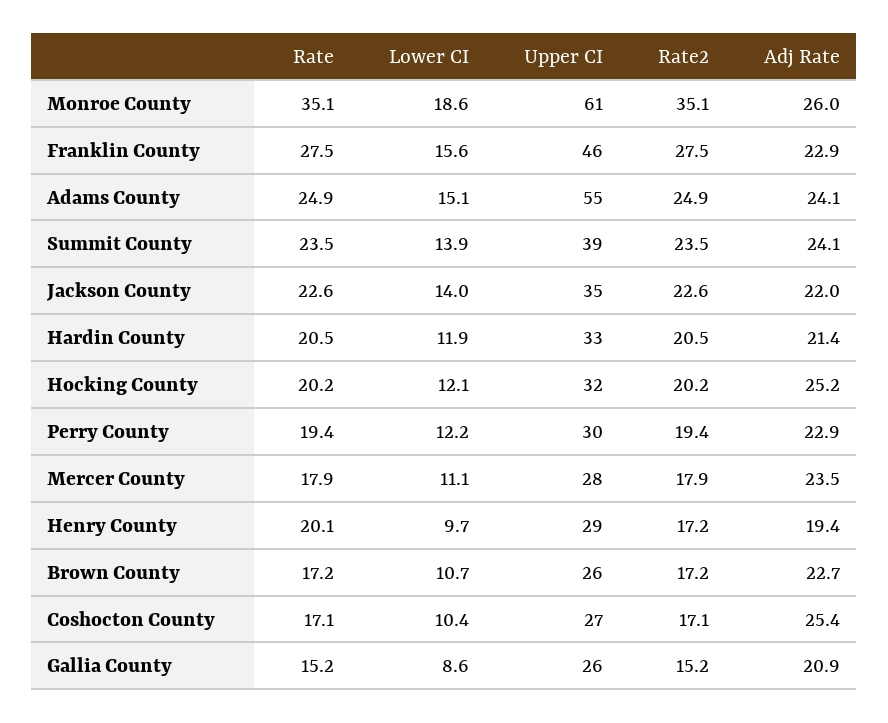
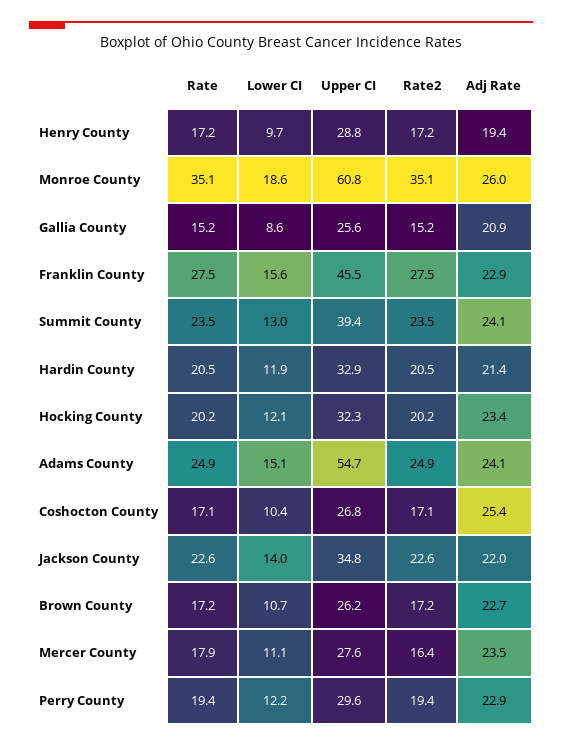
  {
    "Rate": {
      "Monroe County": 35.1,
      "Franklin County": 27.5,
      "Adams County": 24.9,
      "Summit County": 23.5,
      "Jackson County": 22.6,
      "Hardin County": 20.5,
      "Hocking County": 20.2,
      "Perry County": 19.4,
      "Mercer County": 17.9,
-     "Henry County": 20.1,
+     "Henry County": 17.2,
      "Brown County": 17.2,
      "Coshocton County": 17.1,
      "Gallia County": 15.2
    },
    "Lower CI": {
      "Monroe County": 18.6,
      "Franklin County": 15.6,
      "Adams County": 15.1,
-     "Summit County": 13.9,
+     "Summit County": 13,
      "Jackson County": 14,
      "Hardin County": 11.9,
      "Hocking County": 12.1,
      "Perry County": 12.2,
      "Mercer County": 11.1,
      "Henry County": 9.7,
      "Brown County": 10.7,
      "Coshocton County": 10.4,
      "Gallia County": 8.6
    },
    "Upper CI": {
      "Monroe County": 60.8,
      "Franklin County": 45.5,
      "Adams County": 54.7,
      "Summit County": 39.4,
      "Jackson County": 34.8,
      "Hardin County": 32.9,
      "Hocking County": 32.3,
      "Perry County": 29.6,
      "Mercer County": 27.6,
      "Henry County": 28.8,
      "Brown County": 26.2,
      "Coshocton County": 26.8,
      "Gallia County": 25.6
    },
    "Rate2": {
      "Monroe County": 35.1,
      "Franklin County": 27.5,
      "Adams County": 24.9,
      "Summit County": 23.5,
      "Jackson County": 22.6,
      "Hardin County": 20.5,
      "Hocking County": 20.2,
      "Perry County": 19.4,
-     "Mercer County": 17.9,
+     "Mercer County": 16.4,
      "Henry County": 17.2,
      "Brown County": 17.2,
      "Coshocton County": 17.1,
      "Gallia County": 15.2
    },
    "Adj Rate": {
      "Monroe County": 26,
      "Franklin County": 22.9,
      "Adams County": 24.1,
      "Summit County": 24.1,
      "Jackson County": 22,
      "Hardin County": 21.4,
-     "Hocking County": 25.2,
+     "Hocking County": 23.4,
      "Perry County": 22.9,
      "Mercer County": 23.5,
      "Henry County": 19.4,
      "Brown County": 22.7,
      "Coshocton County": 25.4,
      "Gallia County": 20.9
    }
  }

